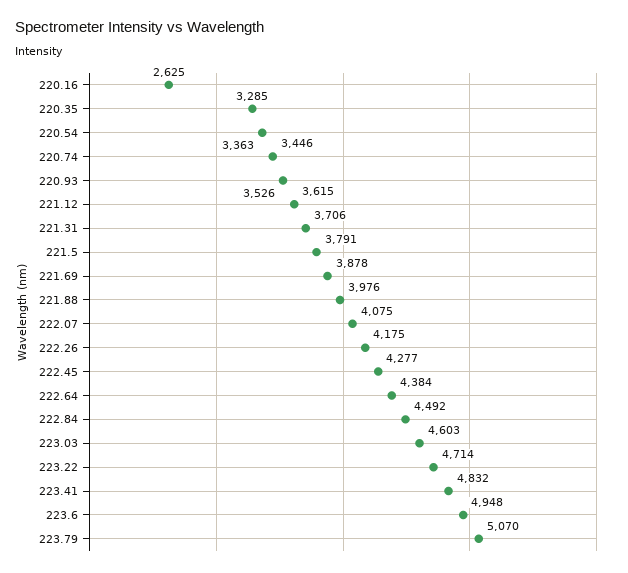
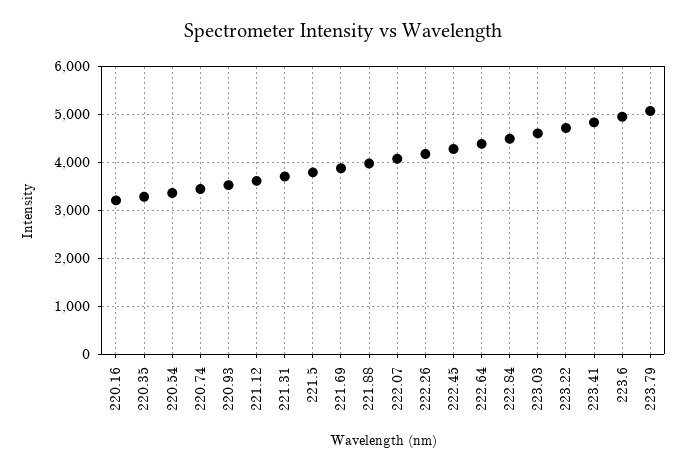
  {
-   "220.16": 2625,
+   "220.16": 3200,
    "220.35": 3285,
    "220.54": 3363,
    "220.74": 3446,
    "220.93": 3526,
    "221.12": 3615,
    "221.31": 3706,
    "221.5": 3791,
    "221.69": 3878,
    "221.88": 3976,
    "222.07": 4075,
    "222.26": 4175,
    "222.45": 4277,
    "222.64": 4384,
    "222.84": 4492,
    "223.03": 4603,
    "223.22": 4714,
    "223.41": 4832,
    "223.6": 4948,
    "223.79": 5070
  }

